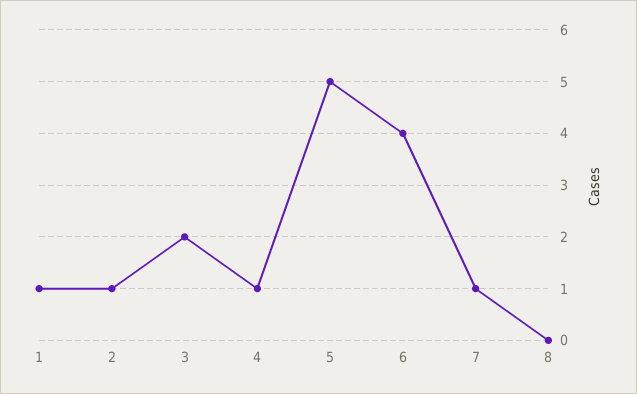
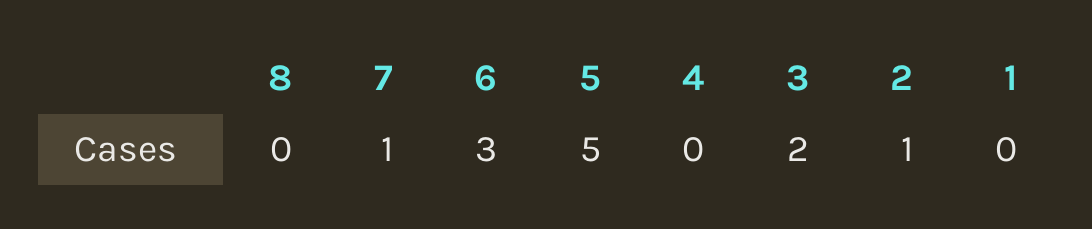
  {
-   "1": 1,
+   "1": 0,
    "2": 1,
    "3": 2,
-   "4": 1,
+   "4": 0,
    "5": 5,
-   "6": 4,
+   "6": 3,
    "7": 1,
    "8": 0
  }

